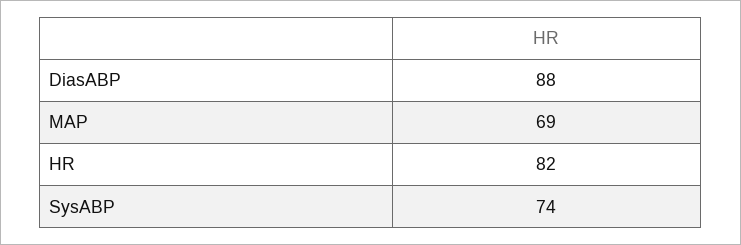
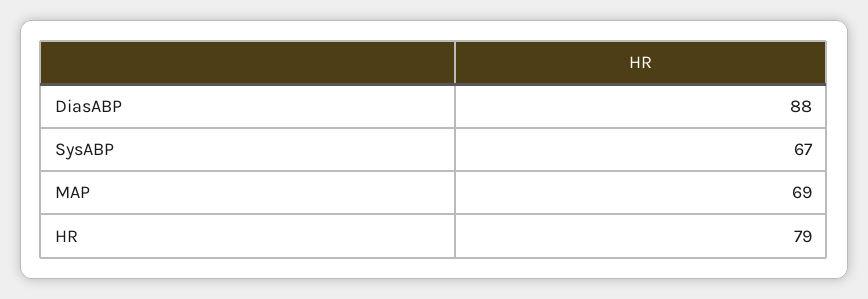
  {
    "DiasABP": 88,
    "MAP": 69,
-   "HR": 82,
+   "HR": 79,
-   "SysABP": 74
+   "SysABP": 67
  }

